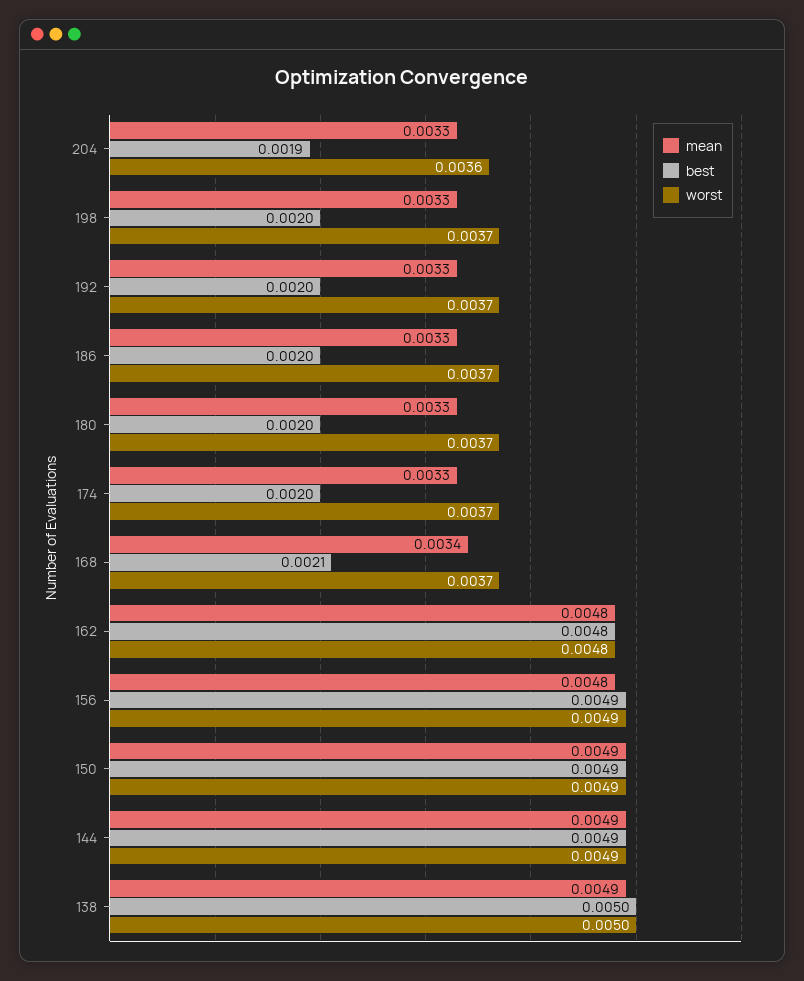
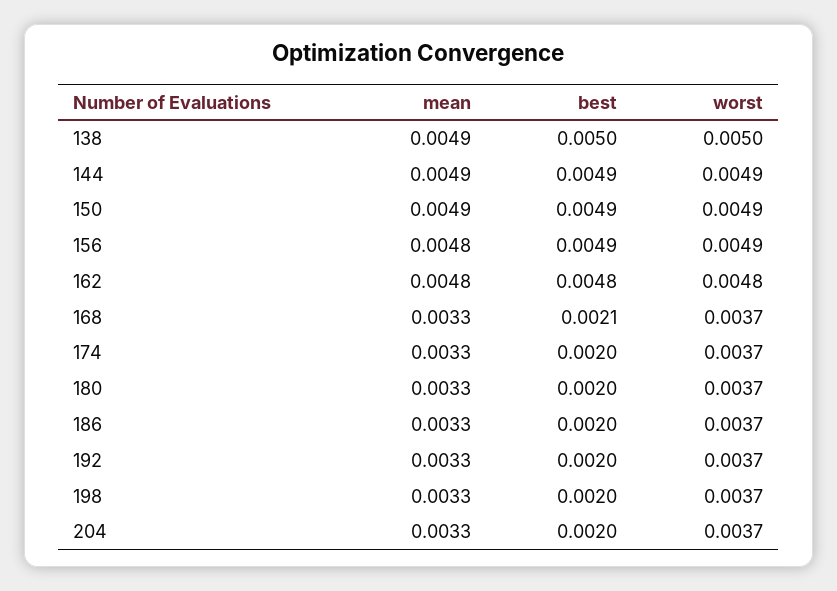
  {
    "mean": {
      "204": 0.0033,
      "198": 0.0033,
      "192": 0.0033,
      "186": 0.0033,
      "180": 0.0033,
      "174": 0.0033,
-     "168": 0.0034,
+     "168": 0.0033,
      "162": 0.0048,
      "156": 0.0048,
      "150": 0.0049,
      "144": 0.0049,
      "138": 0.0049
    },
    "best": {
-     "204": 0.0019,
+     "204": 0.002,
      "198": 0.002,
      "192": 0.002,
      "186": 0.002,
      "180": 0.002,
      "174": 0.002,
      "168": 0.0021,
      "162": 0.0048,
      "156": 0.0049,
      "150": 0.0049,
      "144": 0.0049,
      "138": 0.005
    },
    "worst": {
-     "204": 0.0036,
+     "204": 0.0037,
      "198": 0.0037,
      "192": 0.0037,
      "186": 0.0037,
      "180": 0.0037,
      "174": 0.0037,
      "168": 0.0037,
      "162": 0.0048,
      "156": 0.0049,
      "150": 0.0049,
      "144": 0.0049,
      "138": 0.005
    }
  }

